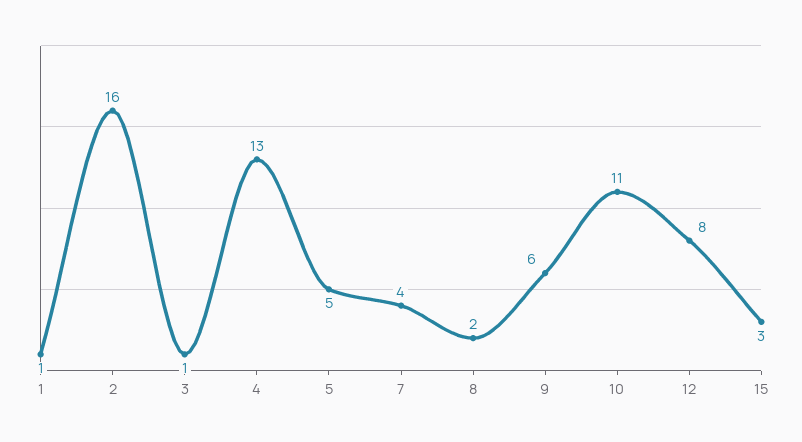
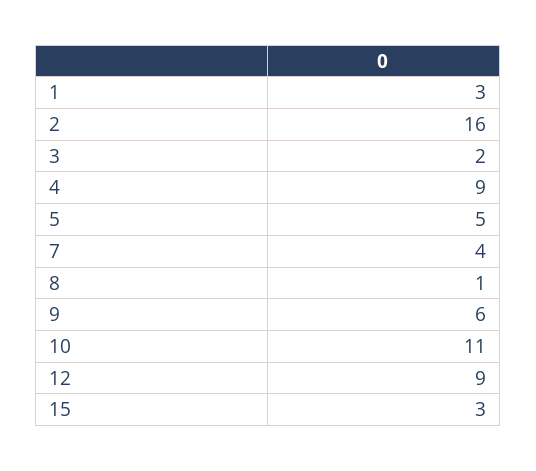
  {
-   "1": 1,
+   "1": 3,
    "2": 16,
-   "3": 1,
+   "3": 2,
-   "4": 13,
+   "4": 9,
    "5": 5,
    "7": 4,
-   "8": 2,
+   "8": 1,
    "9": 6,
    "10": 11,
-   "12": 8,
+   "12": 9,
    "15": 3
  }

